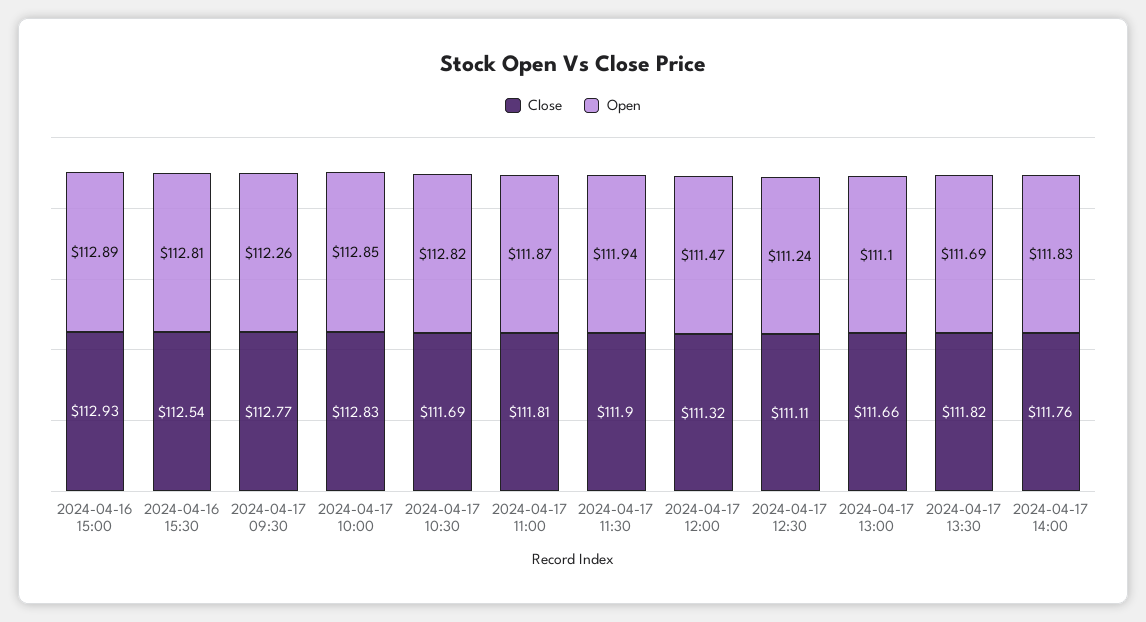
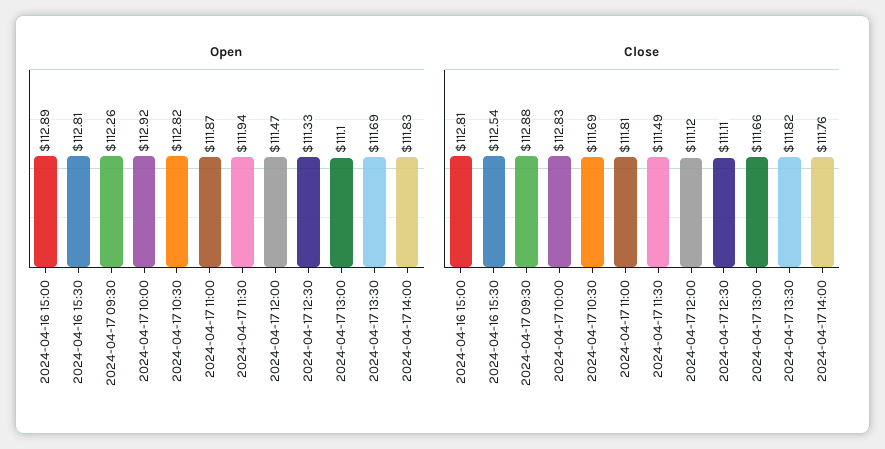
  {
    "Close": {
-     "2024-04-16 15:00": 112.93,
+     "2024-04-16 15:00": 112.81,
      "2024-04-16 15:30": 112.54,
-     "2024-04-17 09:30": 112.77,
+     "2024-04-17 09:30": 112.88,
      "2024-04-17 10:00": 112.83,
      "2024-04-17 10:30": 111.69,
      "2024-04-17 11:00": 111.81,
-     "2024-04-17 11:30": 111.9,
+     "2024-04-17 11:30": 111.49,
-     "2024-04-17 12:00": 111.32,
+     "2024-04-17 12:00": 111.12,
      "2024-04-17 12:30": 111.11,
      "2024-04-17 13:00": 111.66,
      "2024-04-17 13:30": 111.82,
      "2024-04-17 14:00": 111.76
    },
    "Open": {
      "2024-04-16 15:00": 112.89,
      "2024-04-16 15:30": 112.81,
      "2024-04-17 09:30": 112.26,
-     "2024-04-17 10:00": 112.85,
+     "2024-04-17 10:00": 112.92,
      "2024-04-17 10:30": 112.82,
      "2024-04-17 11:00": 111.87,
      "2024-04-17 11:30": 111.94,
      "2024-04-17 12:00": 111.47,
-     "2024-04-17 12:30": 111.24,
+     "2024-04-17 12:30": 111.33,
      "2024-04-17 13:00": 111.1,
      "2024-04-17 13:30": 111.69,
      "2024-04-17 14:00": 111.83
    }
  }

